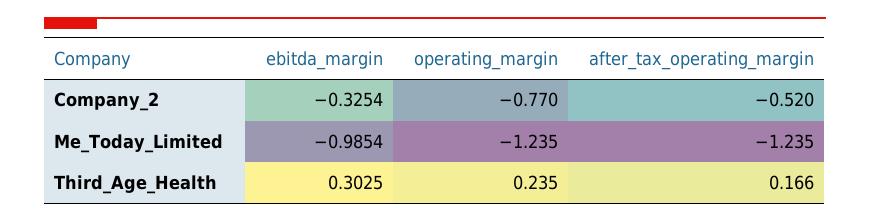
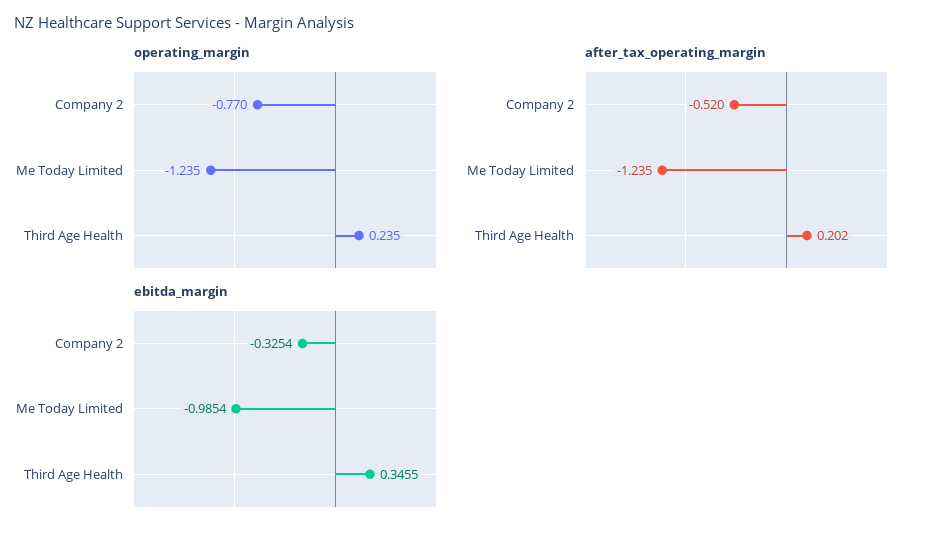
  {
    "ebitda_margin": {
      "Company_2": -0.3254,
      "Me_Today_Limited": -0.9854,
-     "Third_Age_Health": 0.3025
+     "Third_Age_Health": 0.3455
    },
    "operating_margin": {
      "Company_2": -0.77,
      "Me_Today_Limited": -1.235,
      "Third_Age_Health": 0.235
    },
    "after_tax_operating_margin": {
      "Company_2": -0.52,
      "Me_Today_Limited": -1.235,
-     "Third_Age_Health": 0.166
+     "Third_Age_Health": 0.202
    }
  }

